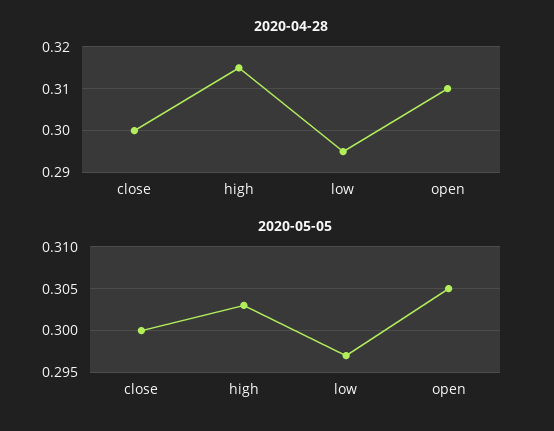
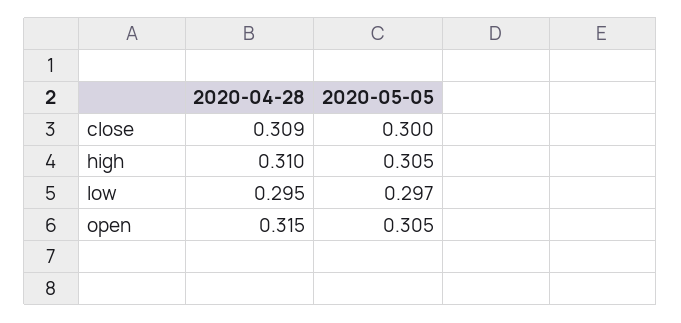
  {
    "2020-04-28": {
-     "close": 0.3,
+     "close": 0.309,
-     "high": 0.315,
+     "high": 0.31,
      "low": 0.295,
-     "open": 0.31
+     "open": 0.315
    },
    "2020-05-05": {
      "close": 0.3,
-     "high": 0.303,
+     "high": 0.305,
      "low": 0.297,
      "open": 0.305
    }
  }

